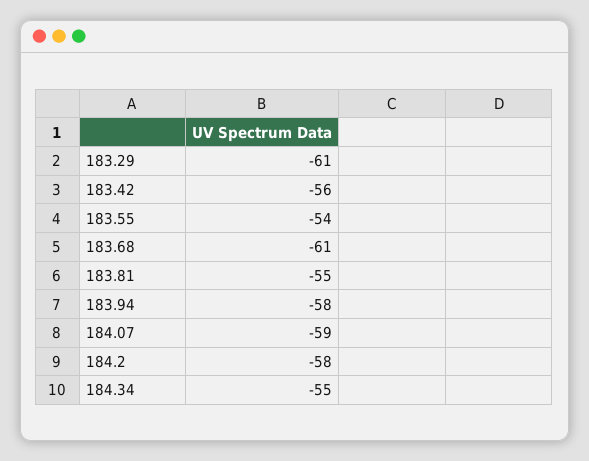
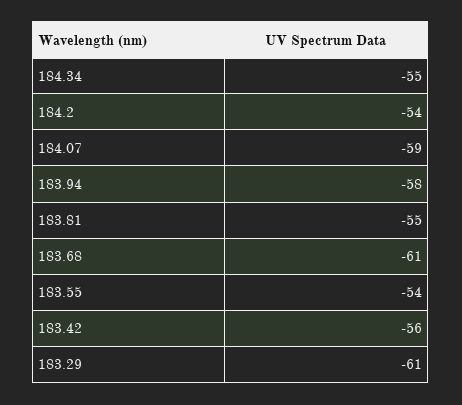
  {
    "183.29": -61,
    "183.42": -56,
    "183.55": -54,
    "183.68": -61,
    "183.81": -55,
    "183.94": -58,
    "184.07": -59,
-   "184.2": -58,
+   "184.2": -54,
    "184.34": -55
  }

